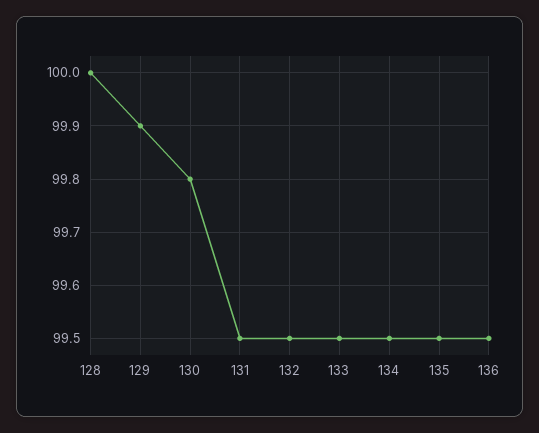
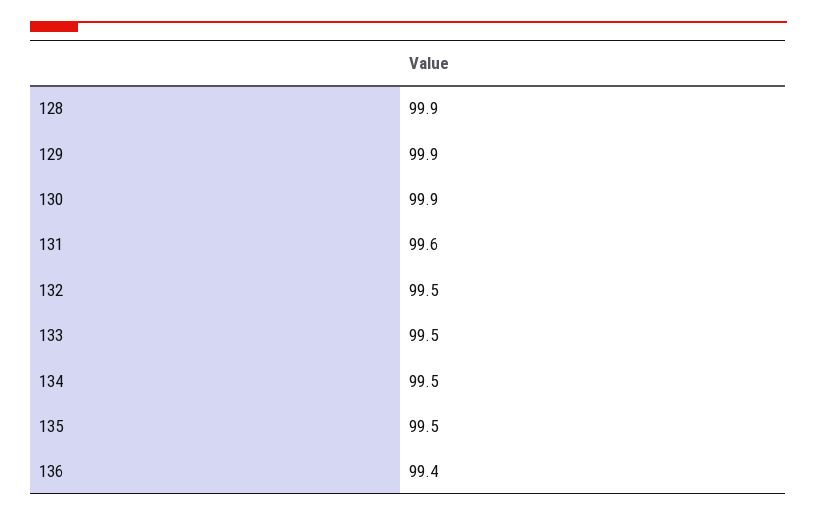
  {
-   "128": 100,
+   "128": 99.9,
    "129": 99.9,
-   "130": 99.8,
+   "130": 99.9,
-   "131": 99.5,
+   "131": 99.6,
    "132": 99.5,
    "133": 99.5,
    "134": 99.5,
    "135": 99.5,
-   "136": 99.5
+   "136": 99.4
  }

